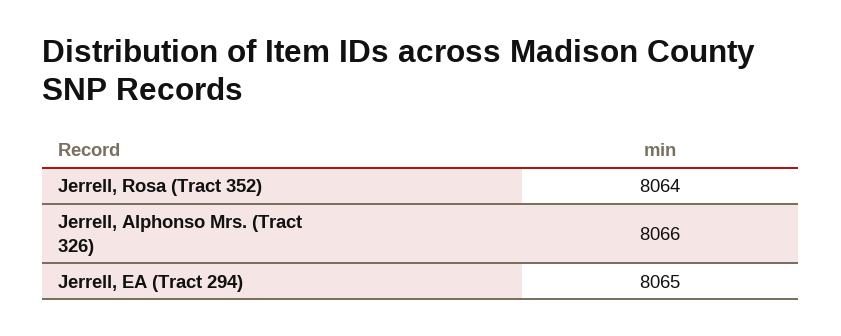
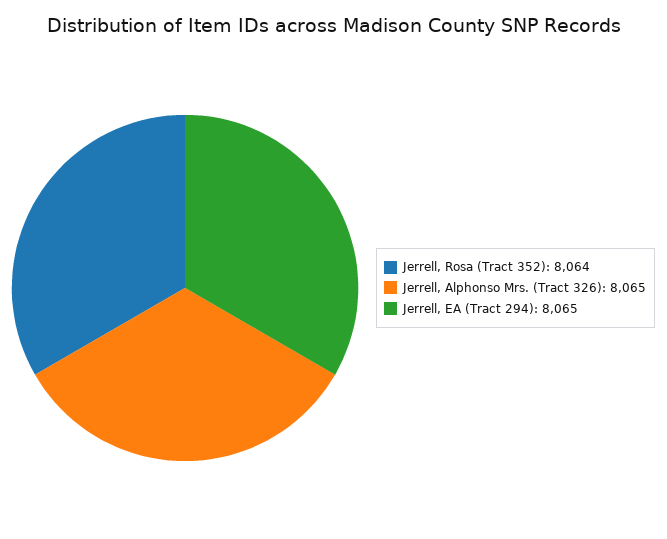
  {
    "Jerrell, Rosa (Tract 352)": 8064,
-   "Jerrell, Alphonso Mrs. (Tract 326)": 8066,
+   "Jerrell, Alphonso Mrs. (Tract 326)": 8065,
    "Jerrell, EA (Tract 294)": 8065
  }

